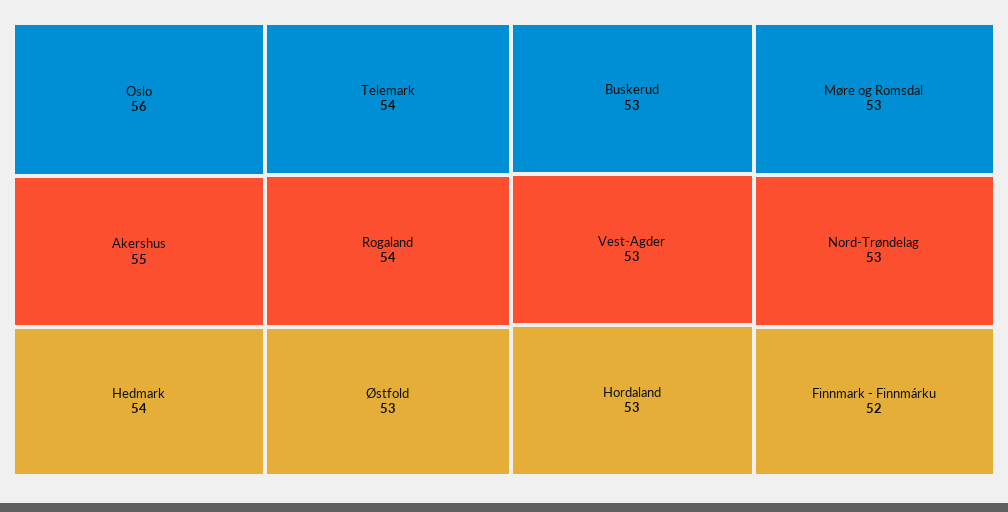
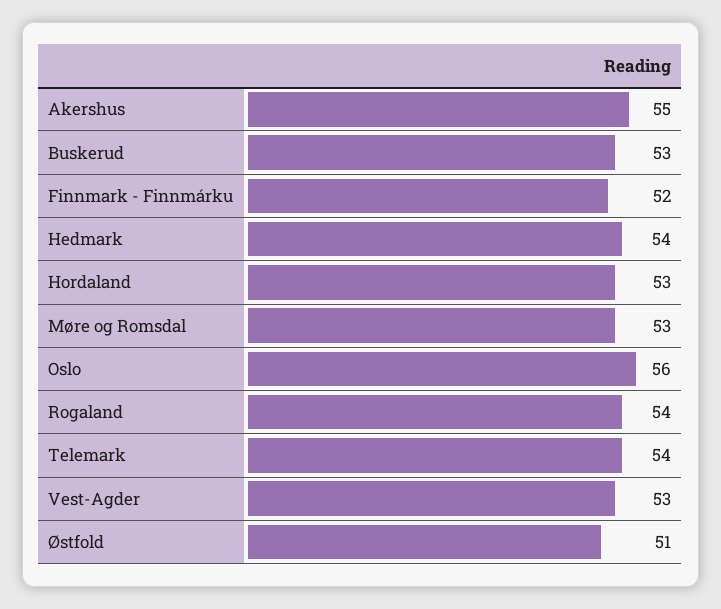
  {
    "Oslo": 56,
    "Akershus": 55,
    "Hedmark": 54,
    "Telemark": 54,
    "Rogaland": 54,
-   "Østfold": 53,
+   "Østfold": 51,
    "Buskerud": 53,
    "Vest-Agder": 53,
    "Hordaland": 53,
    "Møre og Romsdal": 53,
-   "Nord-Trøndelag": 53,
    "Finnmark - Finnmárku": 52
  }

